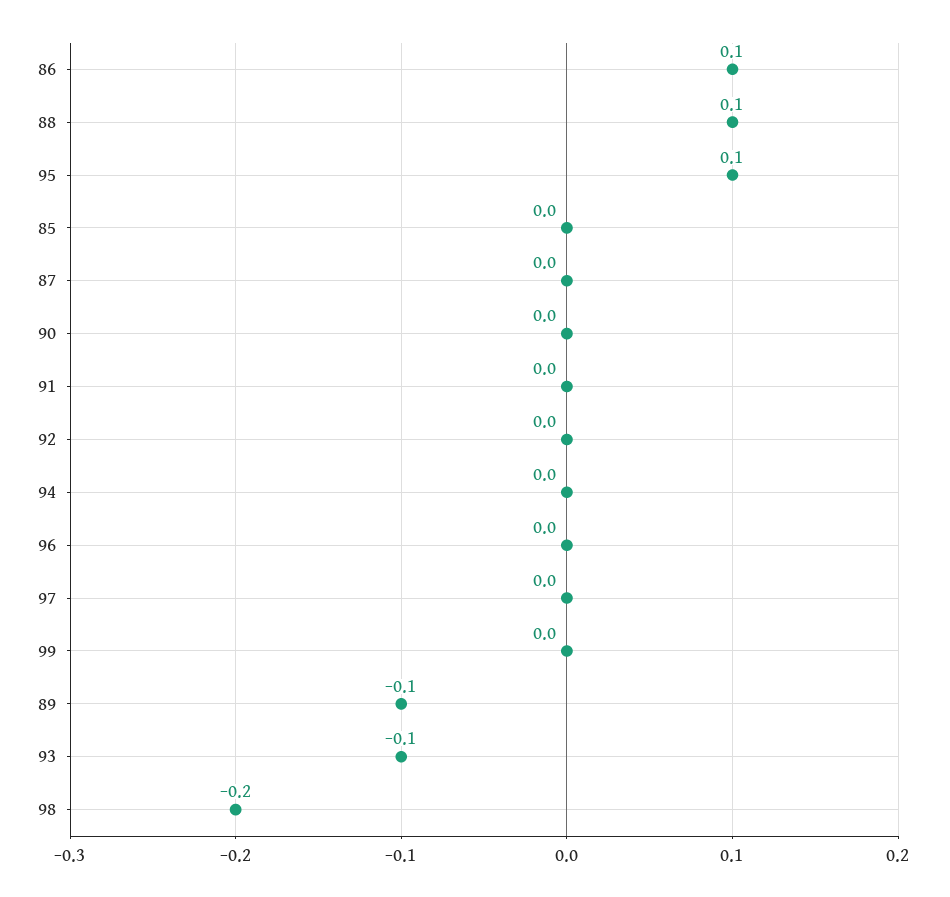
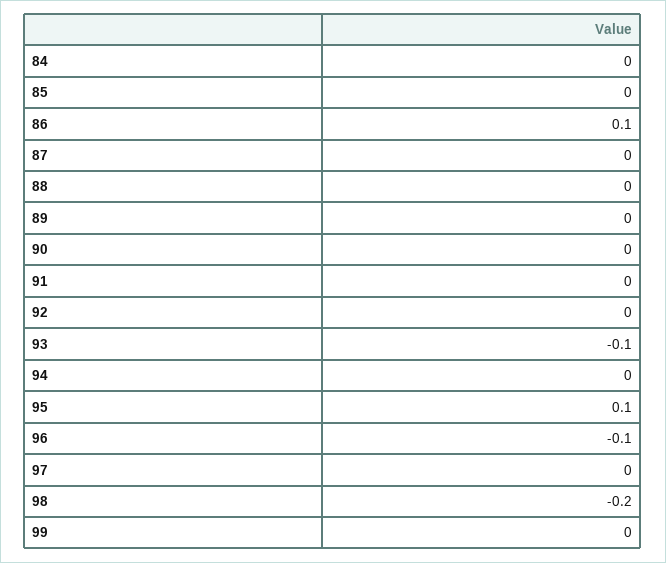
  {
    "86": 0.1,
-   "88": 0.1,
+   "88": 0,
    "95": 0.1,
    "85": 0,
    "87": 0,
    "90": 0,
    "91": 0,
    "92": 0,
    "94": 0,
-   "96": 0,
+   "96": -0.1,
    "97": 0,
    "99": 0,
-   "89": -0.1,
+   "89": 0,
    "93": -0.1,
-   "98": -0.2
+   "98": -0.2,
+   "84": 0
  }

